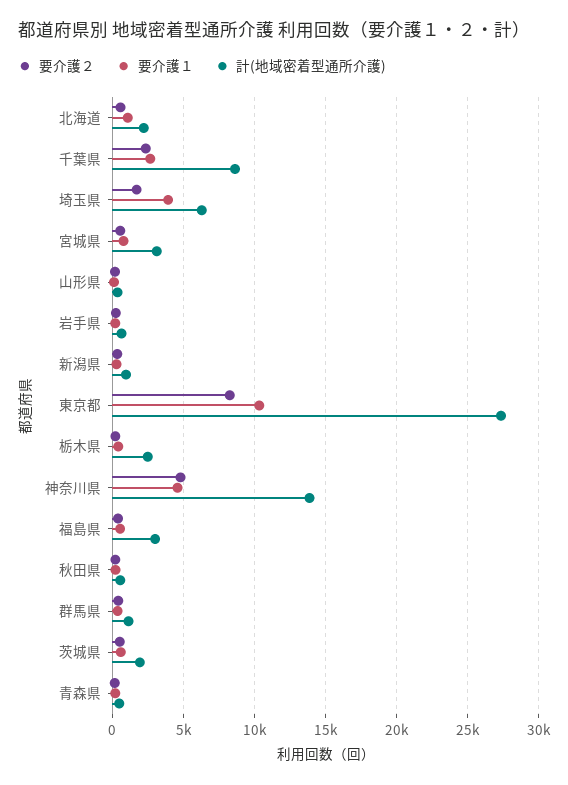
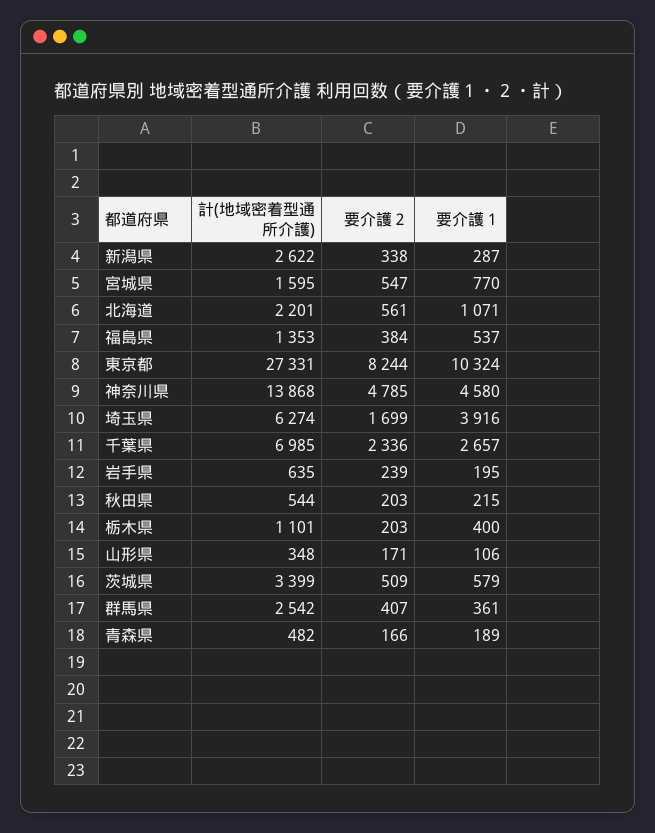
  {
    "要介護２": {
      "北海道": 561,
      "千葉県": 2336,
      "埼玉県": 1699,
      "宮城県": 547,
      "山形県": 171,
      "岩手県": 239,
      "新潟県": 338,
      "東京都": 8244,
      "栃木県": 203,
      "神奈川県": 4785,
      "福島県": 384,
      "秋田県": 203,
      "群馬県": 407,
      "茨城県": 509,
      "青森県": 166
    },
    "要介護１": {
      "北海道": 1071,
      "千葉県": 2657,
      "埼玉県": 3916,
      "宮城県": 770,
      "山形県": 106,
      "岩手県": 195,
      "新潟県": 287,
      "東京都": 10324,
      "栃木県": 400,
      "神奈川県": 4580,
      "福島県": 537,
      "秋田県": 215,
      "群馬県": 361,
      "茨城県": 579,
      "青森県": 189
    },
    "計(地域密着型通所介護)": {
      "北海道": 2201,
-     "千葉県": 8500,
+     "千葉県": 6985,
      "埼玉県": 6274,
-     "宮城県": 3000,
+     "宮城県": 1595,
      "山形県": 348,
      "岩手県": 635,
-     "新潟県": 1000,
+     "新潟県": 2622,
      "東京都": 27331,
-     "栃木県": 2500,
+     "栃木県": 1101,
      "神奈川県": 13868,
-     "福島県": 3000,
+     "福島県": 1353,
      "秋田県": 544,
-     "群馬県": 1000,
+     "群馬県": 2542,
-     "茨城県": 2000,
+     "茨城県": 3399,
      "青森県": 482
    }
  }

